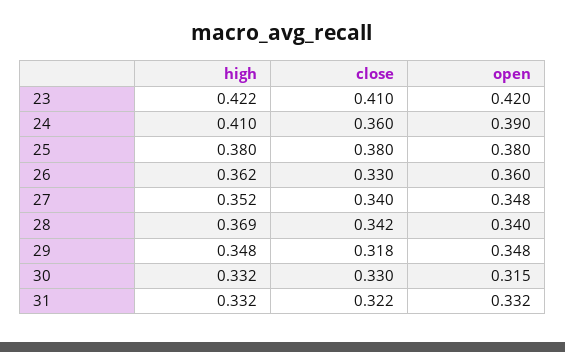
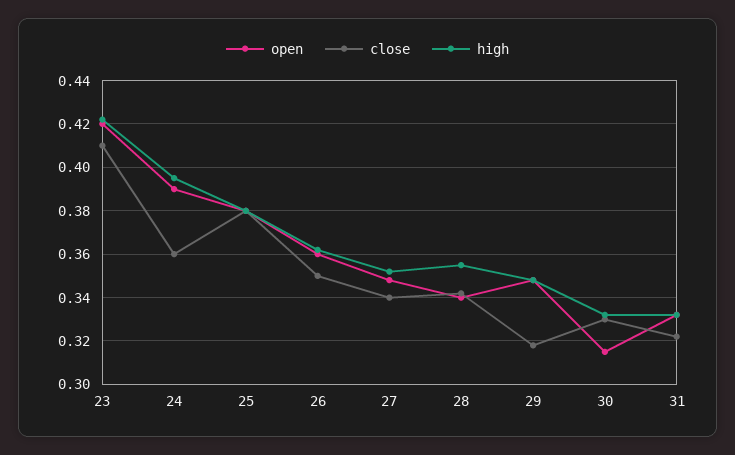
  {
    "high": {
      "23": 0.422,
-     "24": 0.41,
+     "24": 0.395,
      "25": 0.38,
      "26": 0.362,
      "27": 0.352,
-     "28": 0.369,
+     "28": 0.355,
      "29": 0.348,
      "30": 0.332,
      "31": 0.332
    },
    "close": {
      "23": 0.41,
      "24": 0.36,
      "25": 0.38,
-     "26": 0.33,
+     "26": 0.35,
      "27": 0.34,
      "28": 0.342,
      "29": 0.318,
      "30": 0.33,
      "31": 0.322
    },
    "open": {
      "23": 0.42,
      "24": 0.39,
      "25": 0.38,
      "26": 0.36,
      "27": 0.348,
      "28": 0.34,
      "29": 0.348,
      "30": 0.315,
      "31": 0.332
    }
  }

